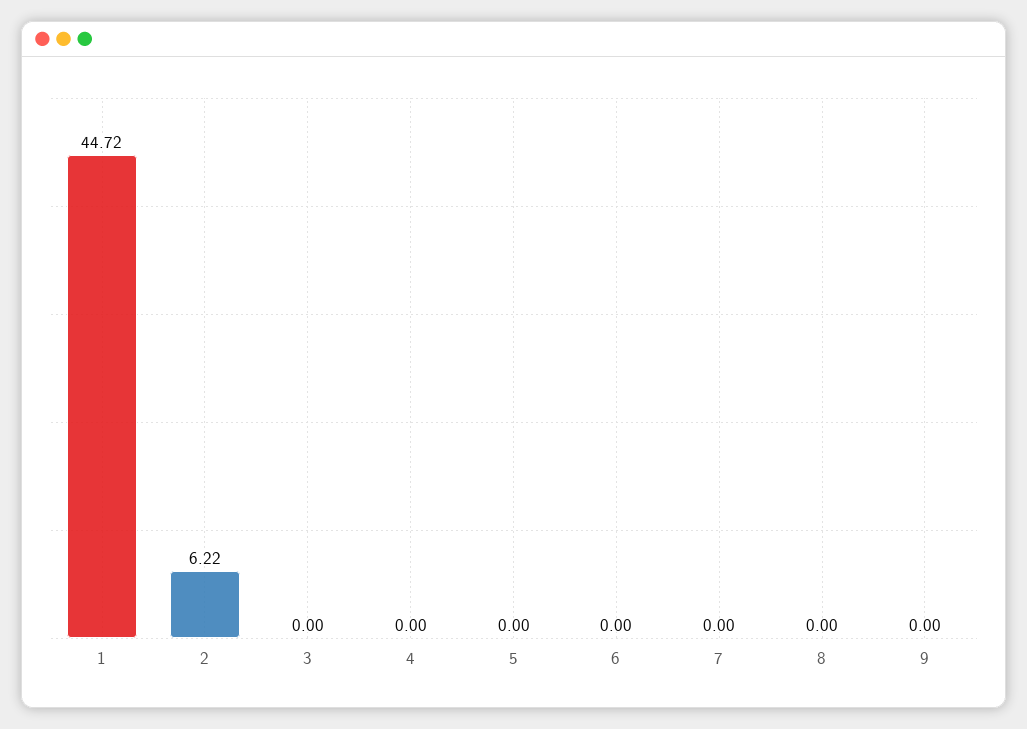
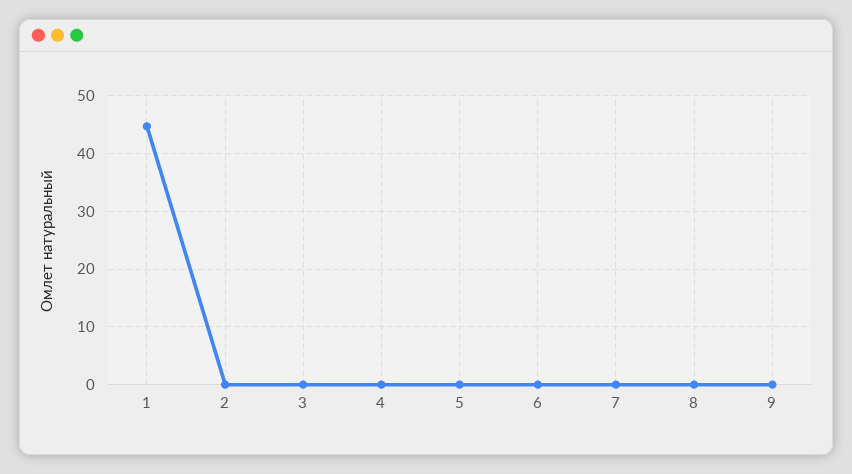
  {
    "1": 44.72,
-   "2": 6.22,
+   "2": 0,
    "3": 0,
    "4": 0,
    "5": 0,
    "6": 0,
    "7": 0,
    "8": 0,
    "9": 0
  }

